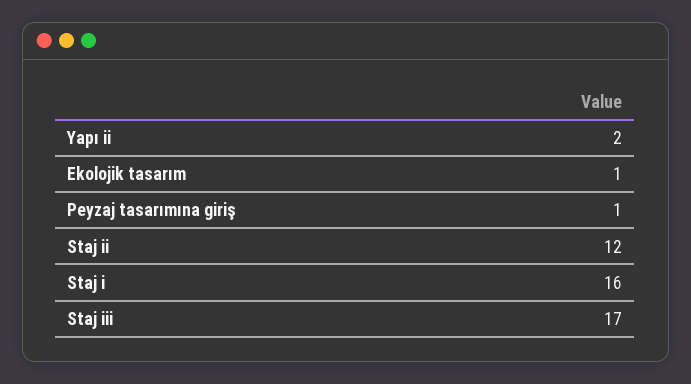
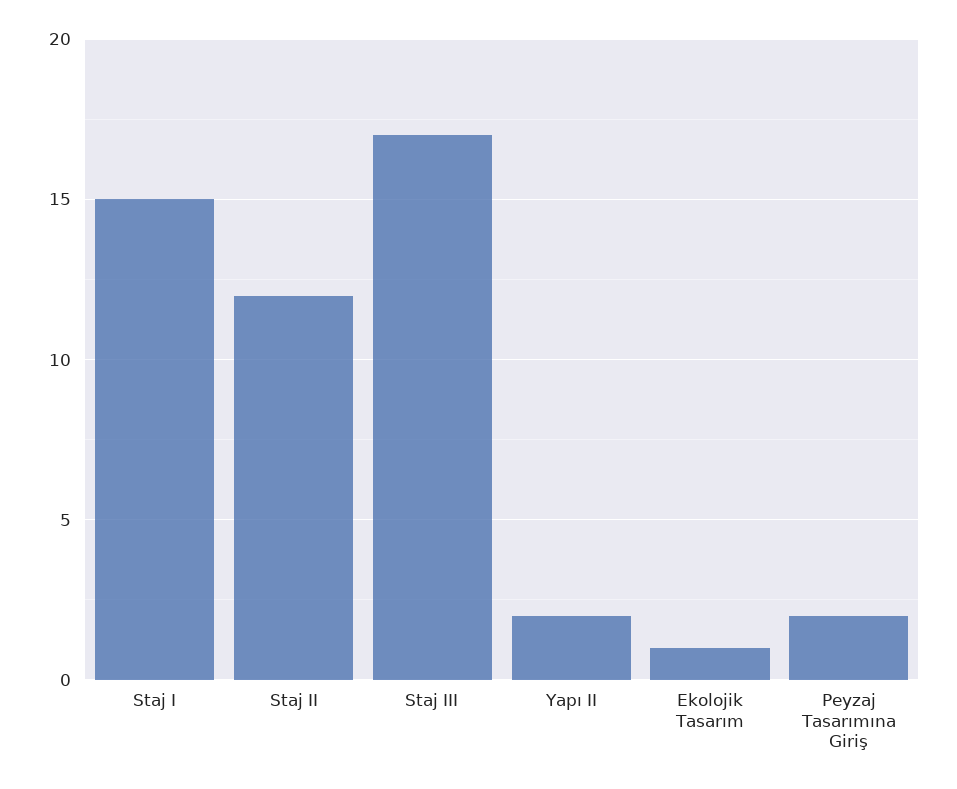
  {
    "Yapı ii": 2,
    "Ekolojik tasarım": 1,
-   "Peyzaj tasarımına giriş": 1,
+   "Peyzaj tasarımına giriş": 2,
    "Staj ii": 12,
-   "Staj i": 16,
+   "Staj i": 15,
    "Staj iii": 17
  }

